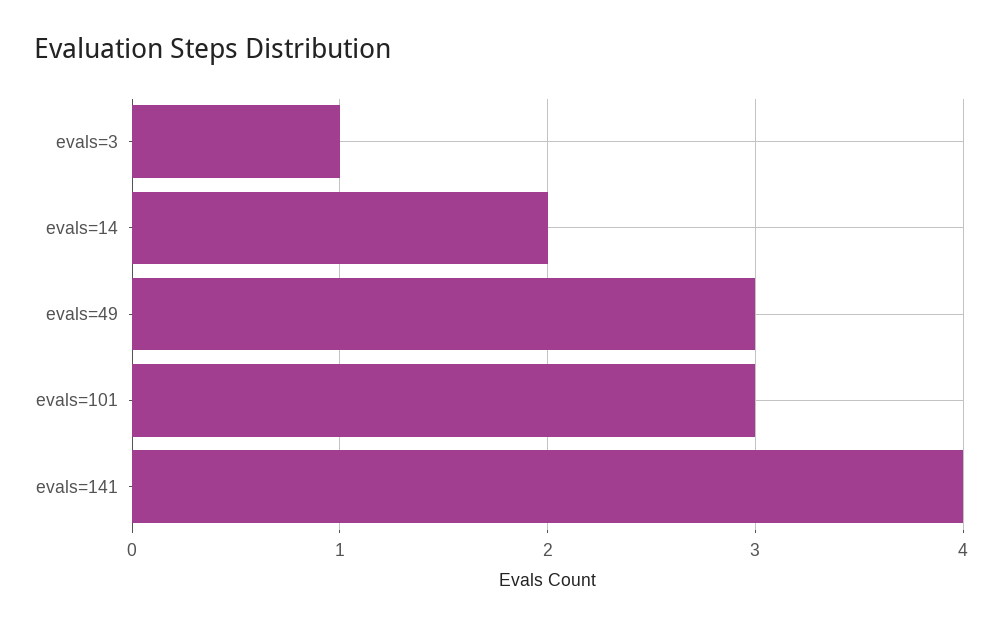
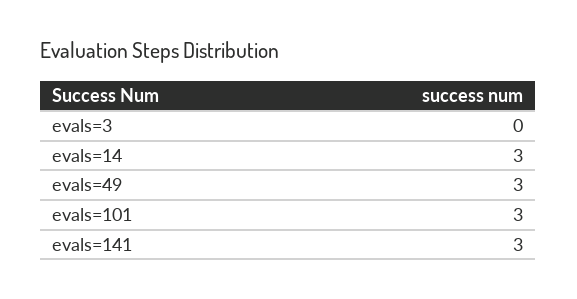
  {
-   "evals=3": 1,
+   "evals=3": 0,
-   "evals=14": 2,
+   "evals=14": 3,
    "evals=49": 3,
    "evals=101": 3,
-   "evals=141": 4
+   "evals=141": 3
  }

